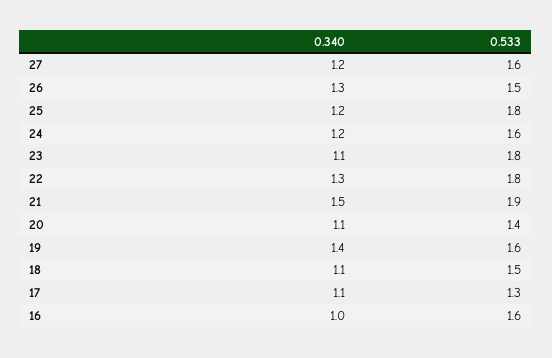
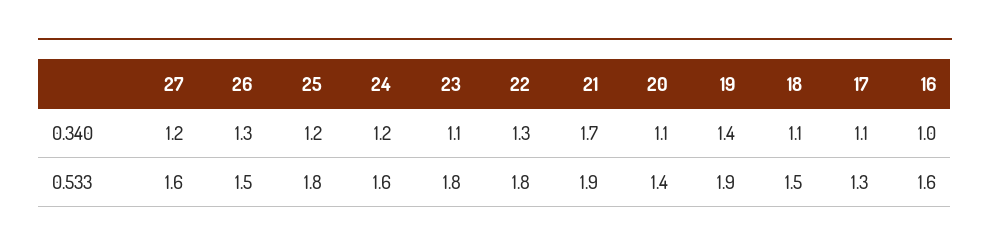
  {
    "0.340": {
      "27": 1.2,
      "26": 1.3,
      "25": 1.2,
      "24": 1.2,
      "23": 1.1,
      "22": 1.3,
-     "21": 1.5,
+     "21": 1.7,
      "20": 1.1,
      "19": 1.4,
      "18": 1.1,
      "17": 1.1,
      "16": 1
    },
    "0.533": {
      "27": 1.6,
      "26": 1.5,
      "25": 1.8,
      "24": 1.6,
      "23": 1.8,
      "22": 1.8,
      "21": 1.9,
      "20": 1.4,
-     "19": 1.6,
+     "19": 1.9,
      "18": 1.5,
      "17": 1.3,
      "16": 1.6
    }
  }

